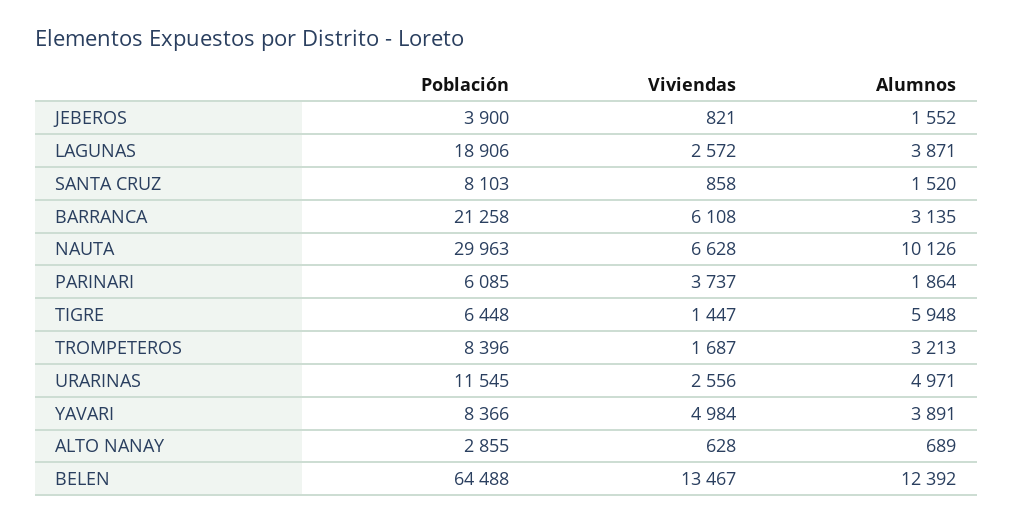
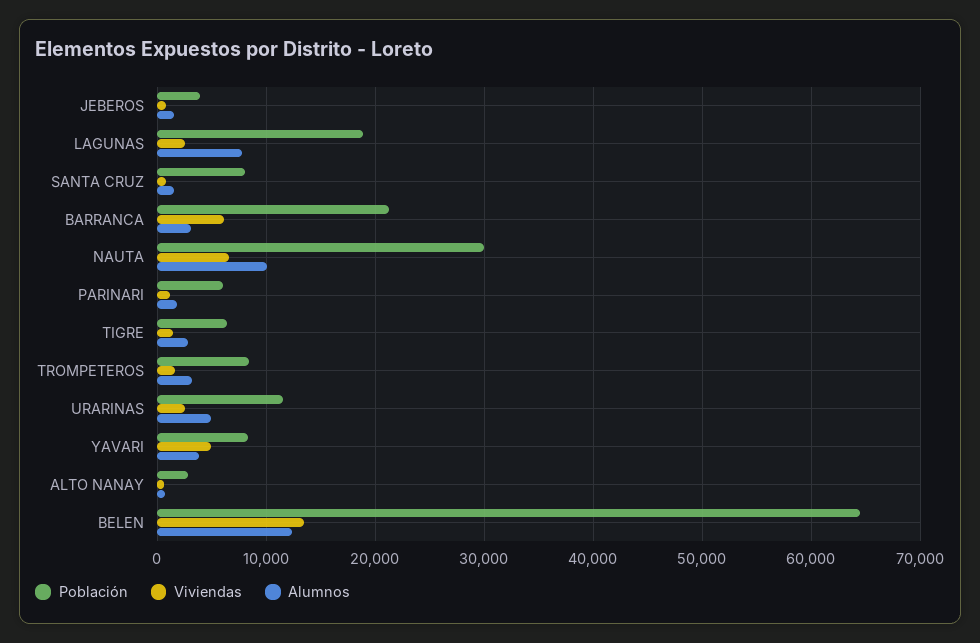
  {
    "Población": {
      "JEBEROS": 3900,
      "LAGUNAS": 18906,
      "SANTA CRUZ": 8103,
      "BARRANCA": 21258,
      "NAUTA": 29963,
      "PARINARI": 6085,
      "TIGRE": 6448,
      "TROMPETEROS": 8396,
      "URARINAS": 11545,
      "YAVARI": 8366,
      "ALTO NANAY": 2855,
      "BELEN": 64488
    },
    "Viviendas": {
      "JEBEROS": 821,
      "LAGUNAS": 2572,
      "SANTA CRUZ": 858,
      "BARRANCA": 6108,
      "NAUTA": 6628,
-     "PARINARI": 3737,
+     "PARINARI": 1000,
      "TIGRE": 1447,
      "TROMPETEROS": 1687,
      "URARINAS": 2556,
      "YAVARI": 4984,
      "ALTO NANAY": 628,
      "BELEN": 13467
    },
    "Alumnos": {
      "JEBEROS": 1552,
-     "LAGUNAS": 3871,
+     "LAGUNAS": 8000,
      "SANTA CRUZ": 1520,
      "BARRANCA": 3135,
      "NAUTA": 10126,
      "PARINARI": 1864,
-     "TIGRE": 5948,
+     "TIGRE": 3000,
      "TROMPETEROS": 3213,
      "URARINAS": 4971,
      "YAVARI": 3891,
      "ALTO NANAY": 689,
      "BELEN": 12392
    }
  }

